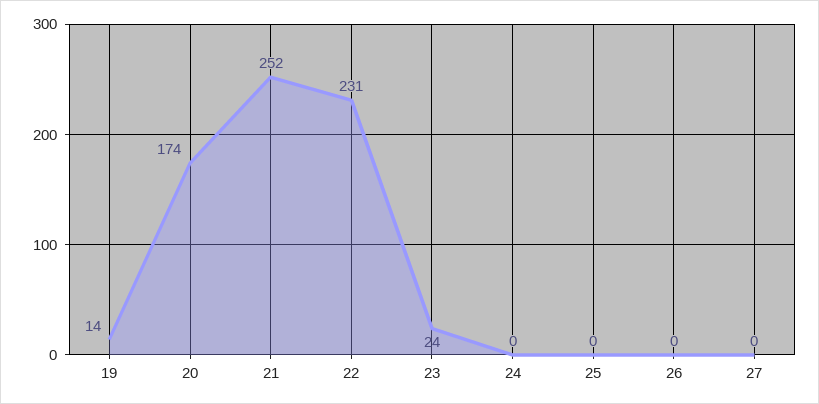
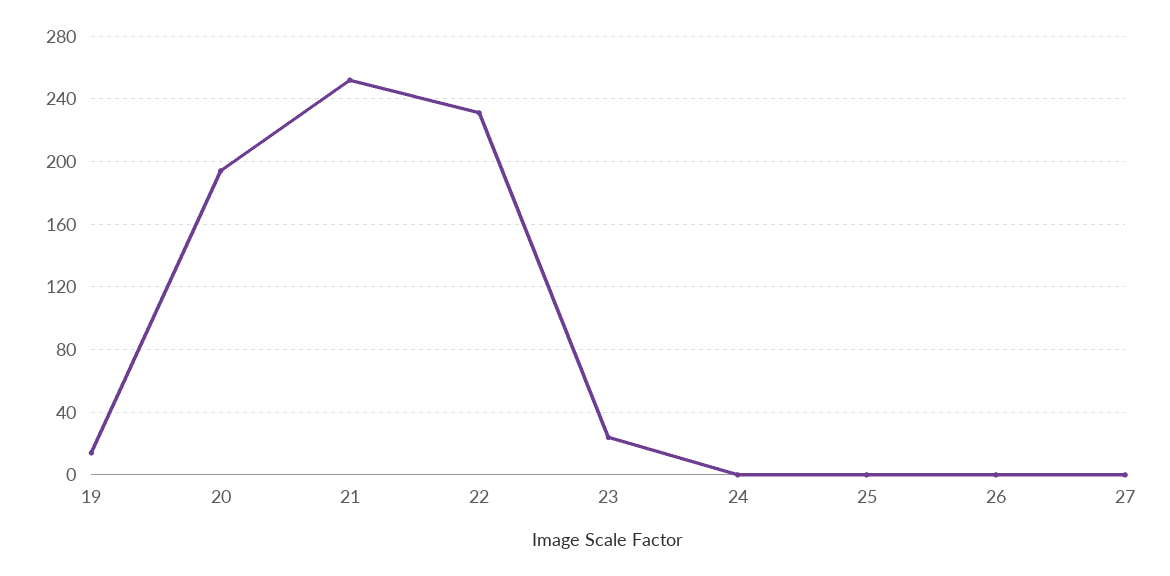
  {
    "19": 14,
-   "20": 174,
+   "20": 195,
    "21": 252,
    "22": 231,
    "23": 24,
    "24": 0,
    "25": 0,
    "26": 0,
    "27": 0
  }

